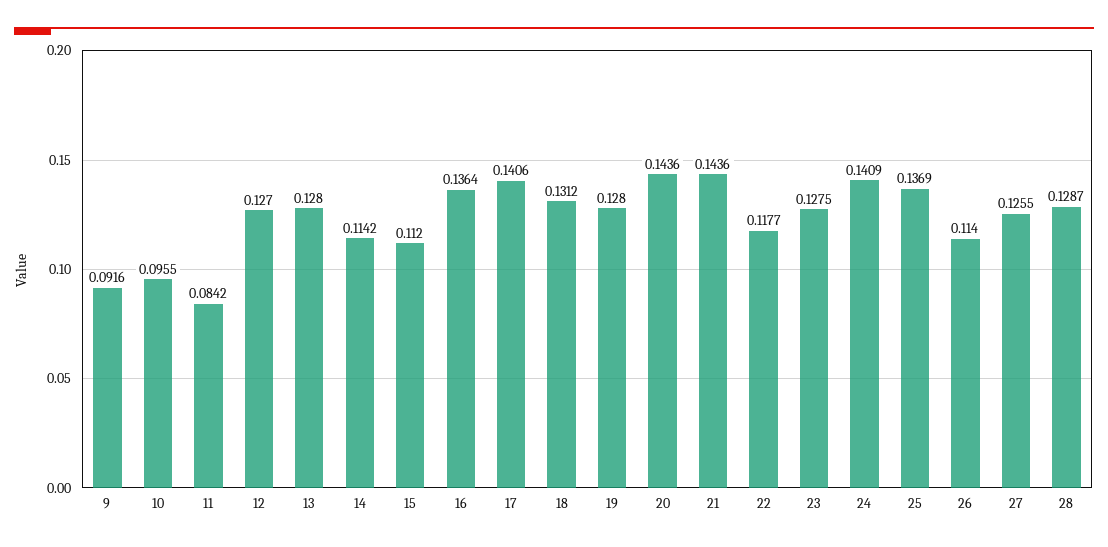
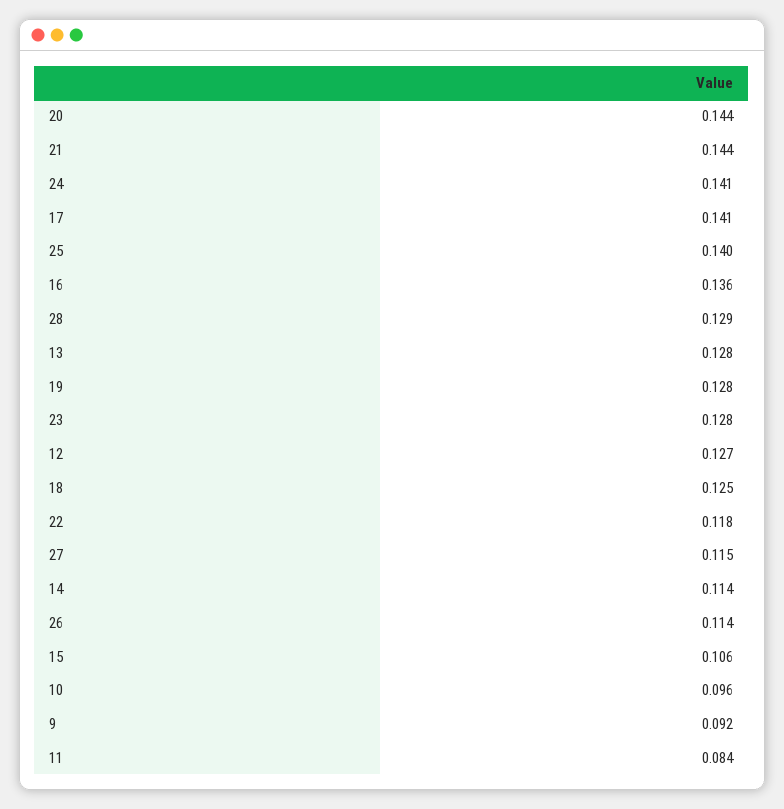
  {
    "9": 0.0916,
    "10": 0.0955,
    "11": 0.0842,
    "12": 0.127,
    "13": 0.128,
    "14": 0.1142,
-   "15": 0.112,
+   "15": 0.106,
    "16": 0.1364,
    "17": 0.1406,
-   "18": 0.1312,
+   "18": 0.125,
    "19": 0.128,
    "20": 0.1436,
    "21": 0.1436,
    "22": 0.1177,
    "23": 0.1275,
    "24": 0.1409,
-   "25": 0.1369,
+   "25": 0.14,
    "26": 0.114,
-   "27": 0.1255,
+   "27": 0.115,
    "28": 0.1287
  }

